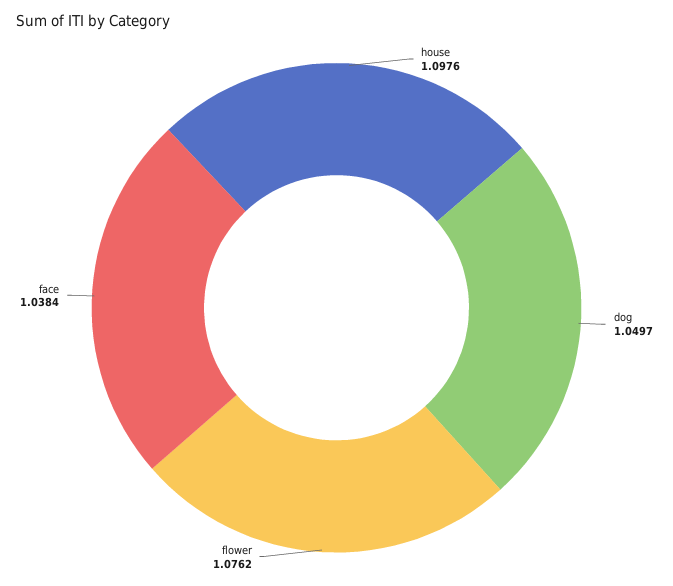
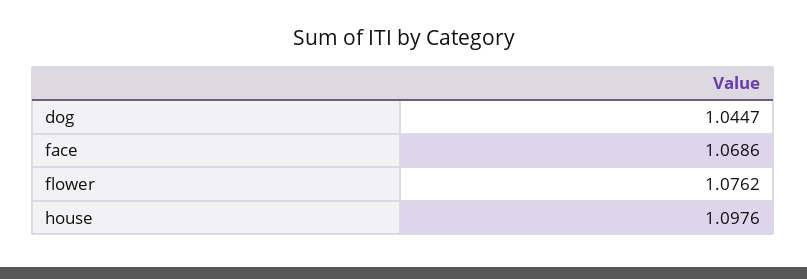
  {
    "house": 1.0976,
-   "dog": 1.0497,
+   "dog": 1.0447,
    "flower": 1.0762,
-   "face": 1.0384
+   "face": 1.0686
  }

